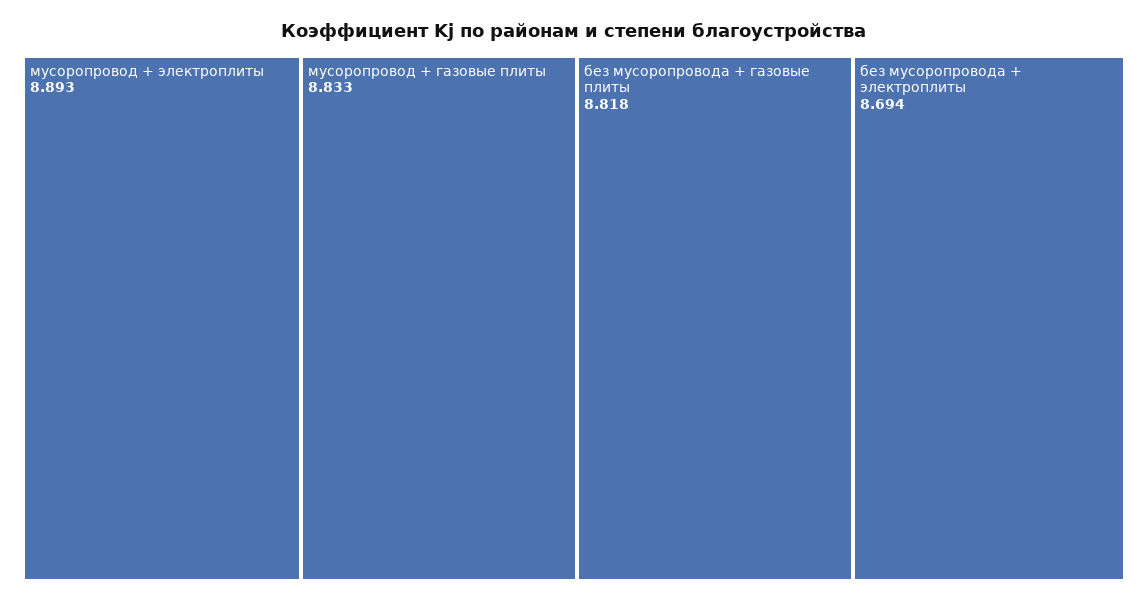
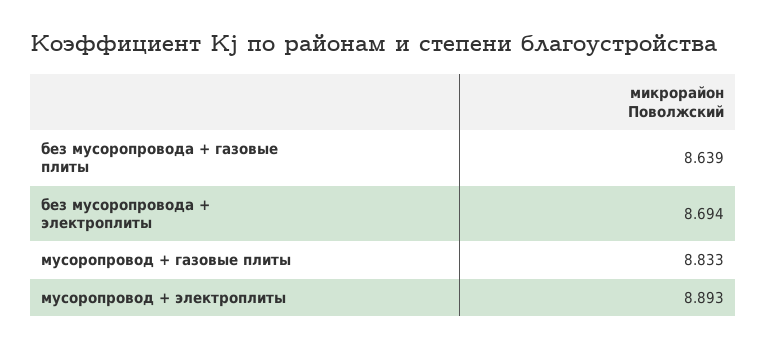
  {
    "мусоропровод + электроплиты": 8.893,
    "мусоропровод + газовые плиты": 8.833,
-   "без мусоропровода + газовые плиты": 8.818,
+   "без мусоропровода + газовые плиты": 8.639,
    "без мусоропровода + электроплиты": 8.694
  }

